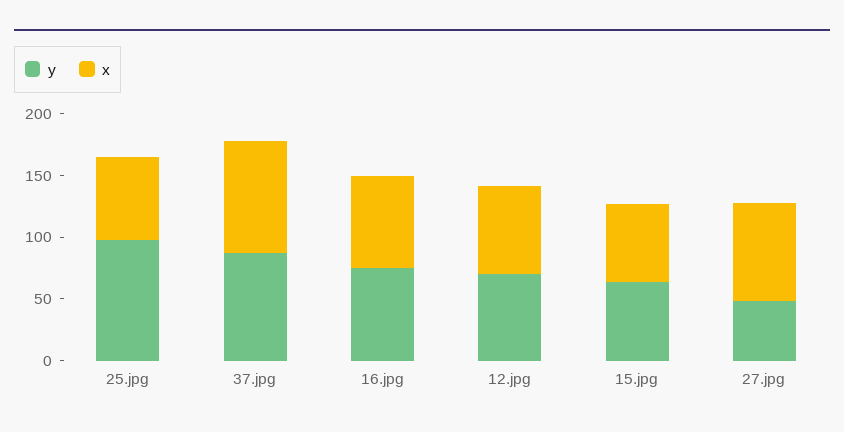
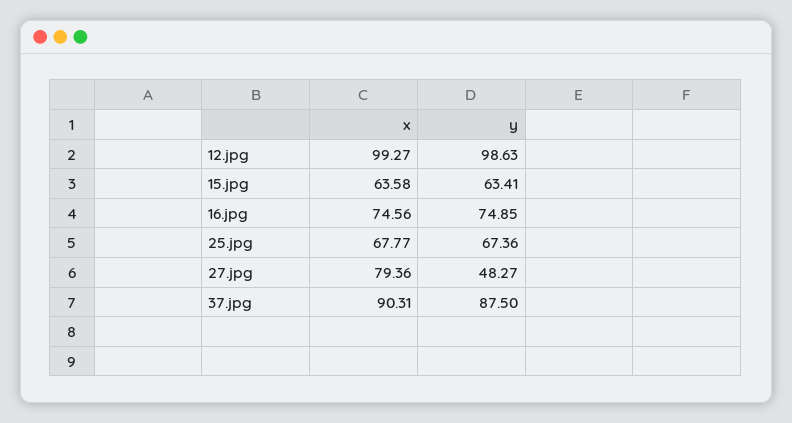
  {
    "y": {
-     "25.jpg": 100,
+     "25.jpg": 67.36,
      "37.jpg": 87.5,
      "16.jpg": 74.85,
-     "12.jpg": 70,
+     "12.jpg": 98.63,
      "15.jpg": 63.41,
      "27.jpg": 48.27
    },
    "x": {
      "25.jpg": 67.77,
      "37.jpg": 90.31,
      "16.jpg": 74.56,
-     "12.jpg": 70,
+     "12.jpg": 99.27,
      "15.jpg": 63.58,
      "27.jpg": 79.36
    }
  }

